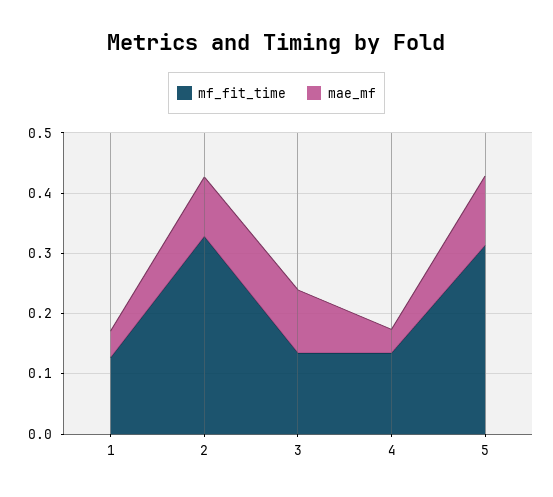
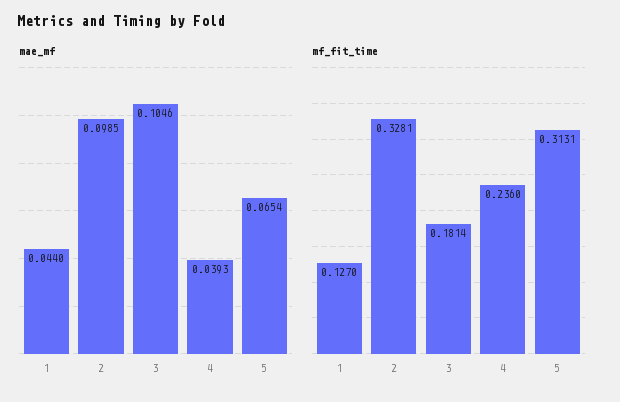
  {
    "mf_fit_time": {
      "1": 0.127,
      "2": 0.3281,
-     "3": 0.14,
+     "3": 0.1814,
-     "4": 0.14,
+     "4": 0.236,
      "5": 0.3131
    },
    "mae_mf": {
      "1": 0.044,
      "2": 0.0985,
      "3": 0.1046,
      "4": 0.0393,
-     "5": 0.12
+     "5": 0.0654
    }
  }

